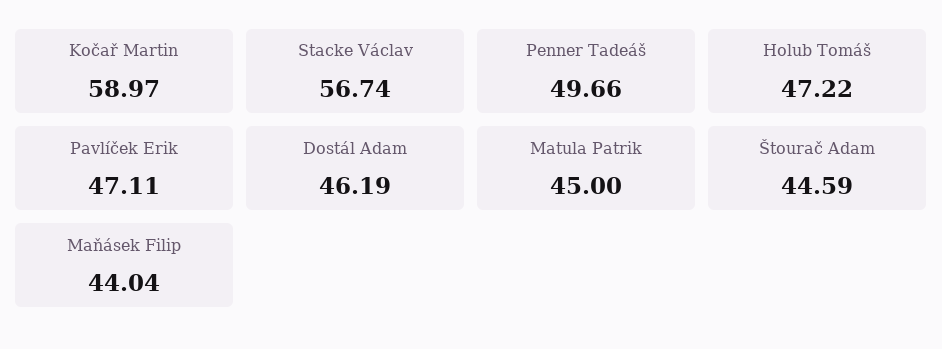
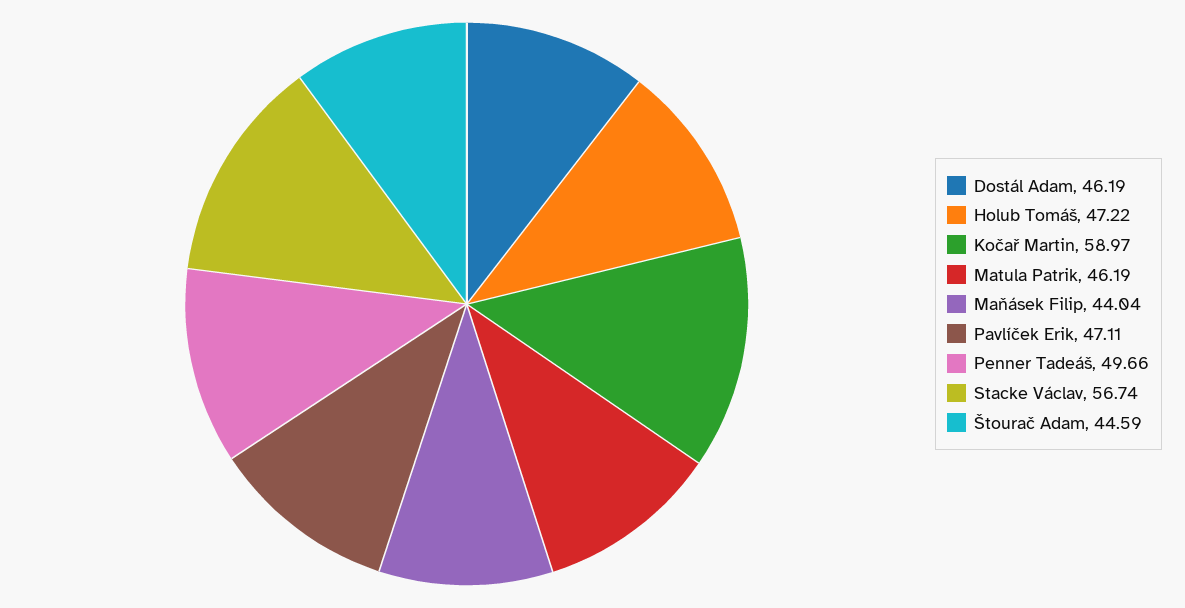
  {
    "Kočař Martin": 58.97,
    "Stacke Václav": 56.74,
    "Penner Tadeáš": 49.66,
    "Holub Tomáš": 47.22,
    "Pavlíček Erik": 47.11,
    "Dostál Adam": 46.19,
-   "Matula Patrik": 45,
+   "Matula Patrik": 46.19,
    "Štourač Adam": 44.59,
    "Maňásek Filip": 44.04
  }

